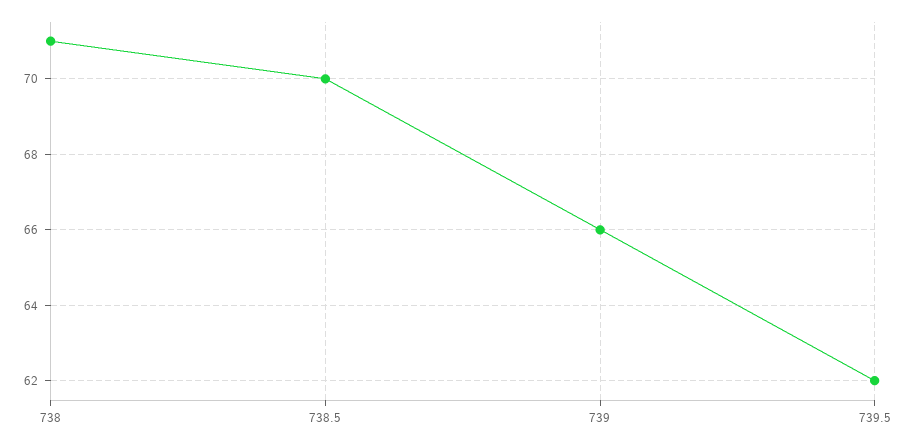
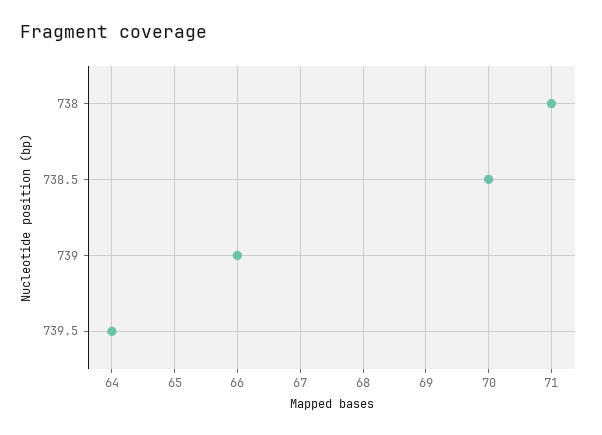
  {
    "738": 71,
    "738.5": 70,
    "739": 66,
-   "739.5": 62
+   "739.5": 64
  }

